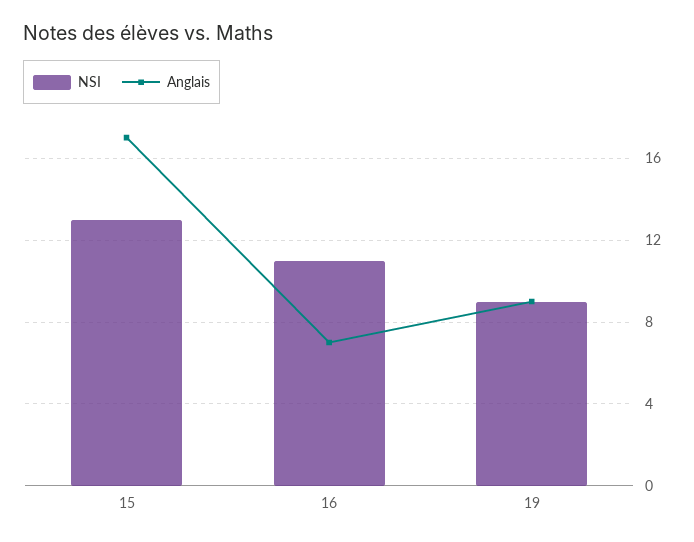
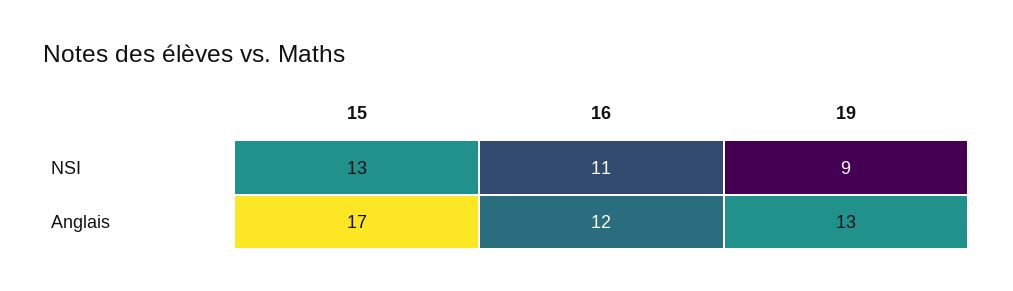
  {
    "NSI": {
      "15": 13,
      "16": 11,
      "19": 9
    },
    "Anglais": {
      "15": 17,
-     "16": 7,
+     "16": 12,
-     "19": 9
+     "19": 13
    }
  }

